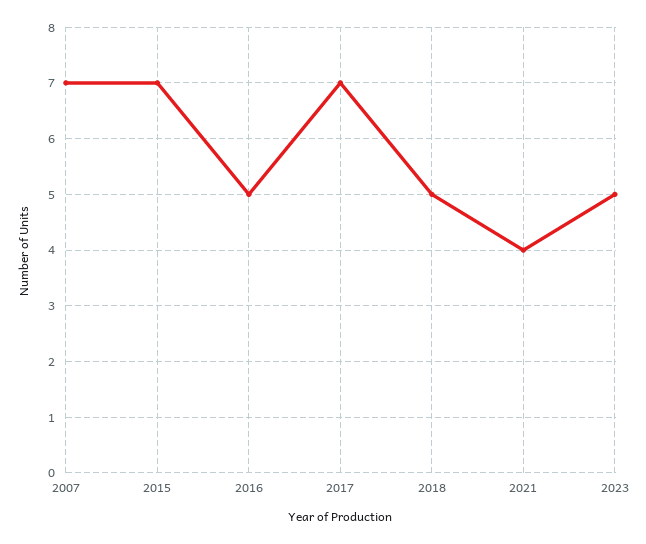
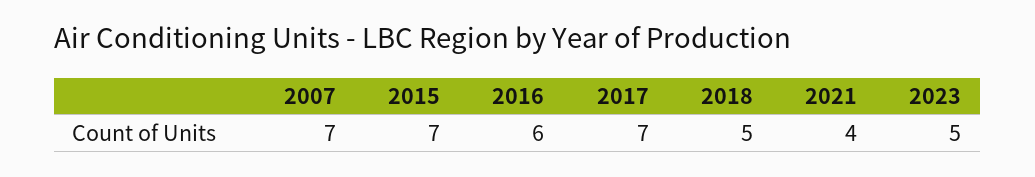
  {
    "2007": 7,
    "2015": 7,
-   "2016": 5,
+   "2016": 6,
    "2017": 7,
    "2018": 5,
    "2021": 4,
    "2023": 5
  }

